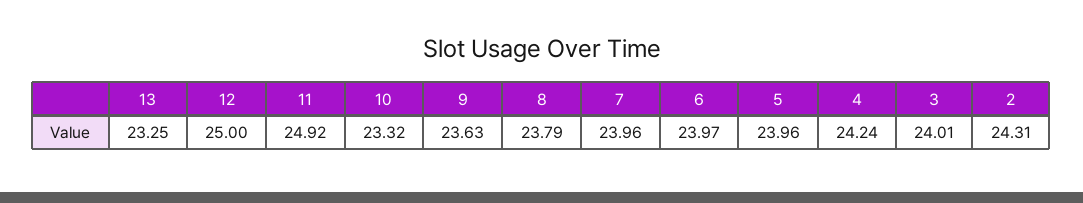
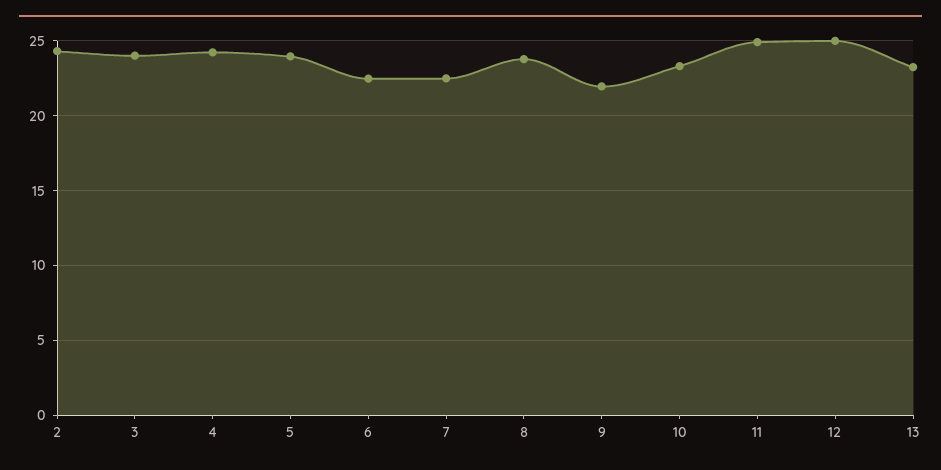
  {
    "13": 23.25,
    "12": 25,
    "11": 24.92,
    "10": 23.32,
-   "9": 23.63,
+   "9": 22,
    "8": 23.79,
-   "7": 23.96,
+   "7": 22.5,
-   "6": 23.97,
+   "6": 22.5,
    "5": 23.96,
    "4": 24.24,
    "3": 24.01,
    "2": 24.31
  }

